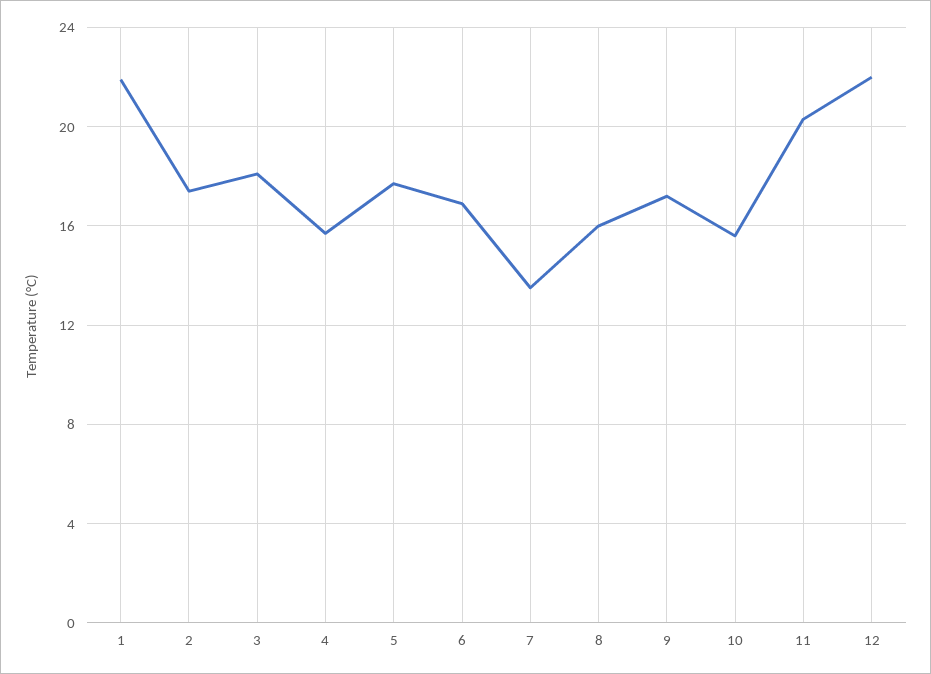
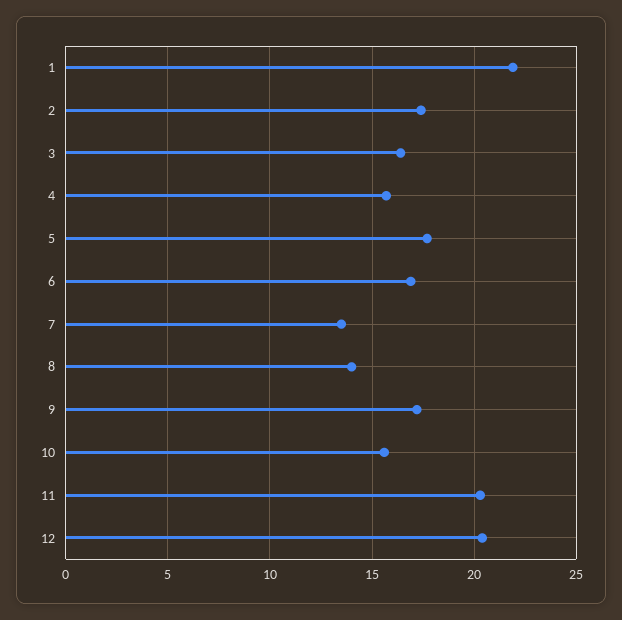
  {
    "1": 22,
    "2": 17.5,
-   "3": 18,
+   "3": 16.5,
    "4": 15.5,
    "5": 17.5,
    "6": 17,
    "7": 13.5,
-   "8": 16,
+   "8": 14,
    "9": 17,
    "10": 15.5,
    "11": 20.5,
-   "12": 22
+   "12": 20.5
  }

